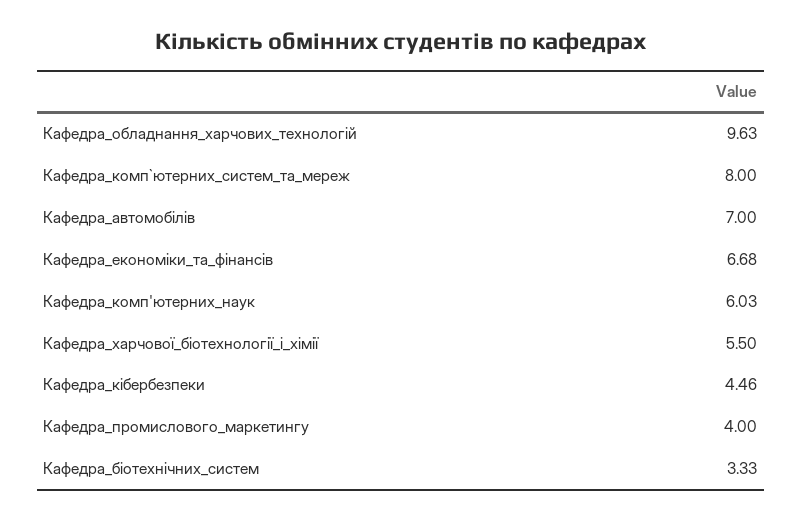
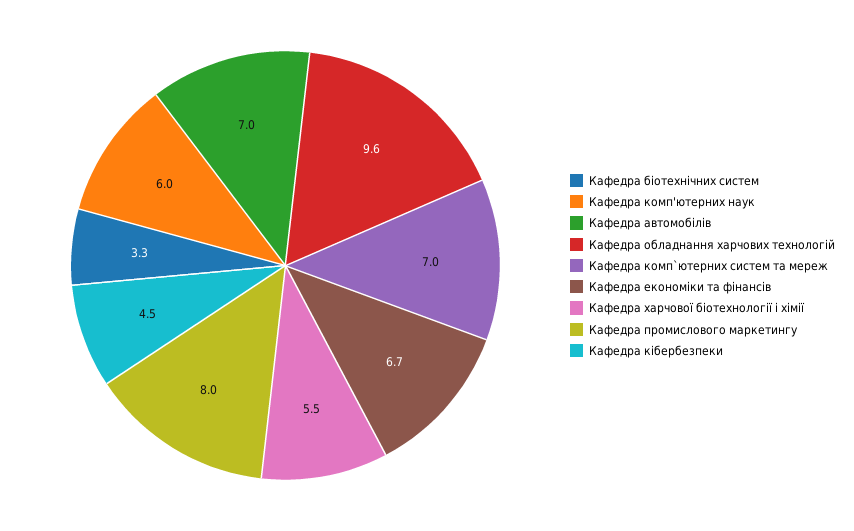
  {
    "Кафедра_обладнання_харчових_технологій": 9.63,
-   "Кафедра_комп`ютерних_систем_та_мереж": 8,
+   "Кафедра_комп`ютерних_систем_та_мереж": 7,
    "Кафедра_автомобілів": 7,
    "Кафедра_економіки_та_фінансів": 6.68,
    "Кафедра_комп'ютерних_наук": 6.03,
    "Кафедра_харчової_біотехнології_і_хімії": 5.5,
    "Кафедра_кібербезпеки": 4.46,
-   "Кафедра_промислового_маркетингу": 4,
+   "Кафедра_промислового_маркетингу": 8,
    "Кафедра_біотехнічних_систем": 3.33
  }

